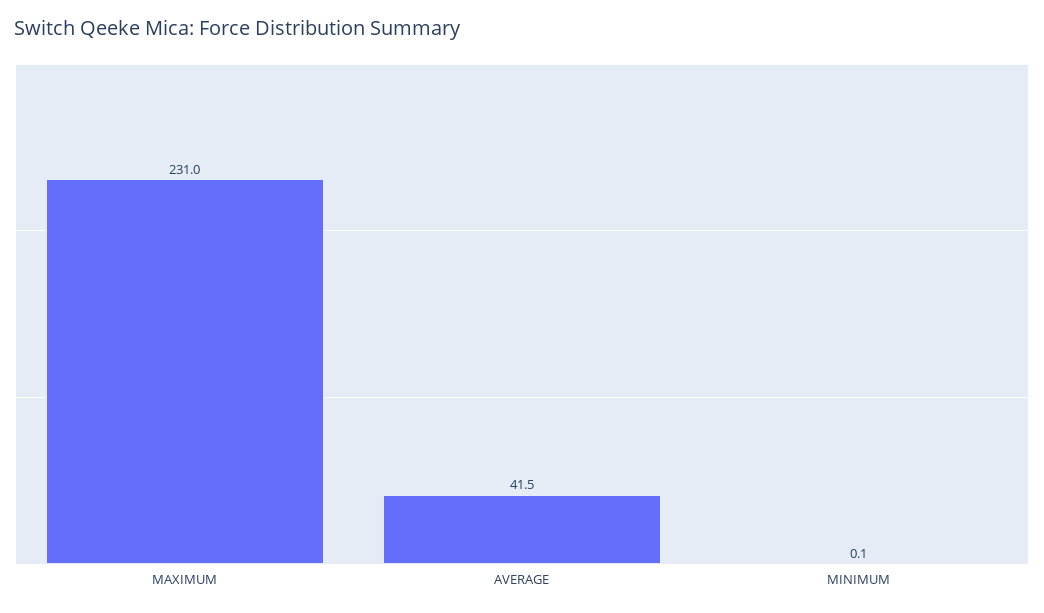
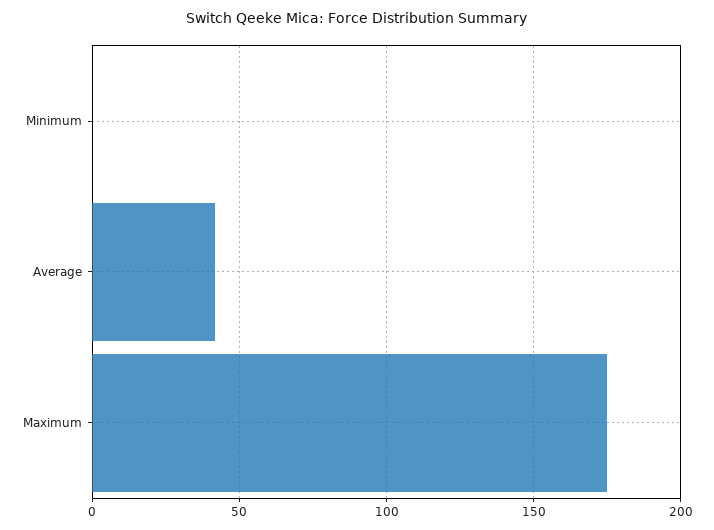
  {
-   "MAXIMUM": 231,
+   "MAXIMUM": 175,
    "AVERAGE": 41.5,
    "MINIMUM": 0.1
  }

